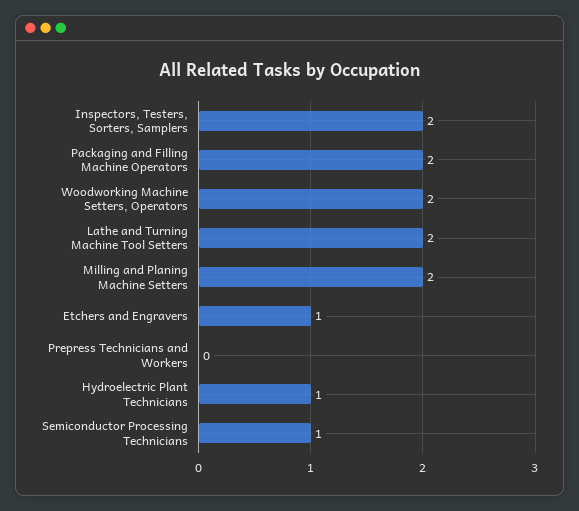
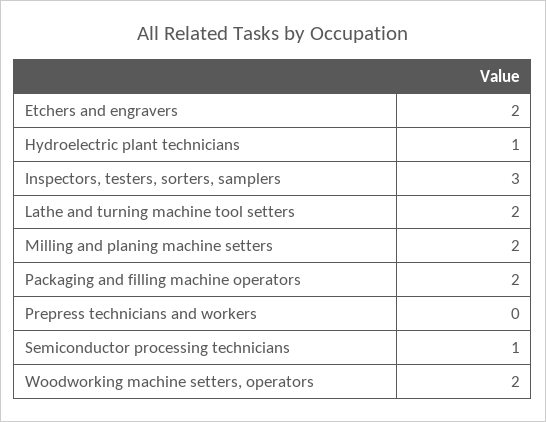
  {
-   "Inspectors, Testers, Sorters, Samplers": 2,
+   "Inspectors, Testers, Sorters, Samplers": 3,
    "Packaging and Filling Machine Operators": 2,
    "Woodworking Machine Setters, Operators": 2,
    "Lathe and Turning Machine Tool Setters": 2,
    "Milling and Planing Machine Setters": 2,
-   "Etchers and Engravers": 1,
+   "Etchers and Engravers": 2,
    "Prepress Technicians and Workers": 0,
    "Hydroelectric Plant Technicians": 1,
    "Semiconductor Processing Technicians": 1
  }

